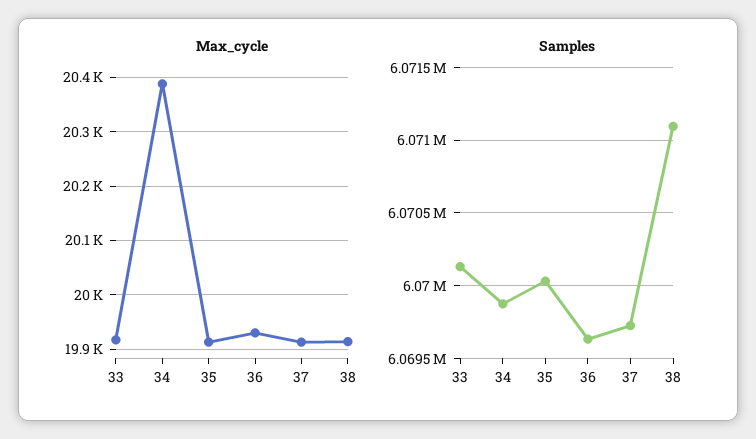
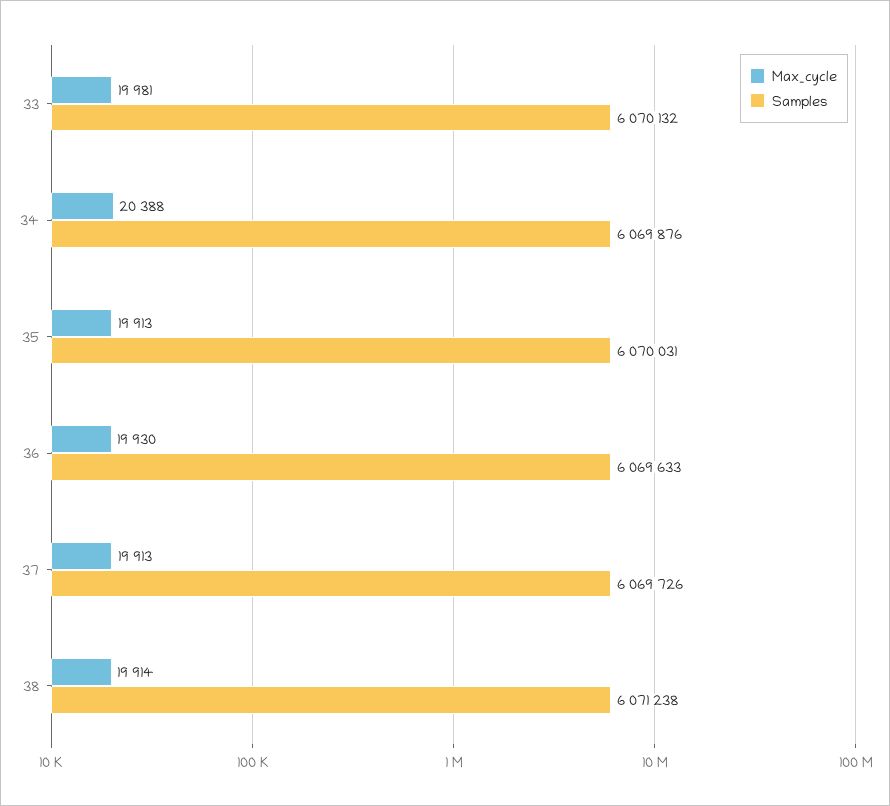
  {
    "Max_cycle": {
-     "33": 19920,
+     "33": 19981,
      "34": 20388,
      "35": 19913,
      "36": 19930,
      "37": 19913,
      "38": 19914
    },
    "Samples": {
      "33": 6070132,
      "34": 6069876,
      "35": 6070031,
      "36": 6069633,
      "37": 6069726,
-     "38": 6071100
+     "38": 6071238
    }
  }

